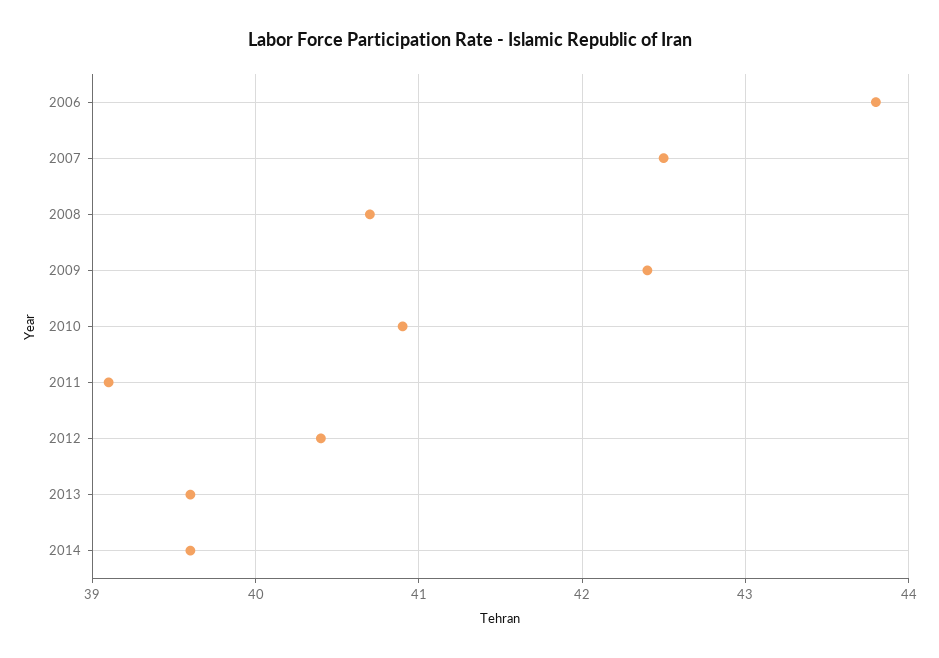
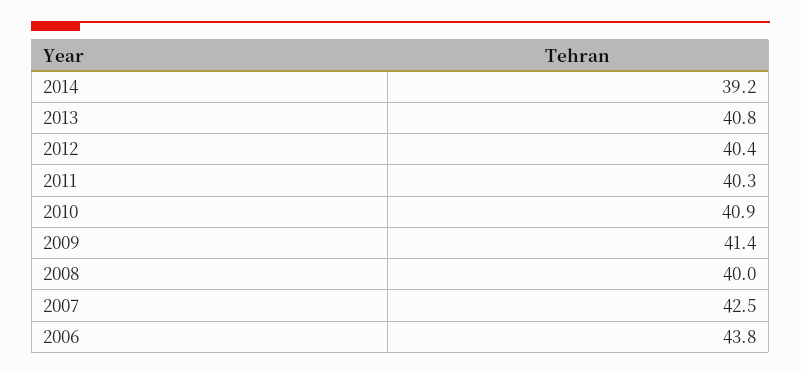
  {
    "2006": 43.8,
    "2007": 42.5,
-   "2008": 40.7,
+   "2008": 40,
-   "2009": 42.4,
+   "2009": 41.4,
    "2010": 40.9,
-   "2011": 39.1,
+   "2011": 40.3,
    "2012": 40.4,
-   "2013": 39.6,
+   "2013": 40.8,
-   "2014": 39.6
+   "2014": 39.2
  }

